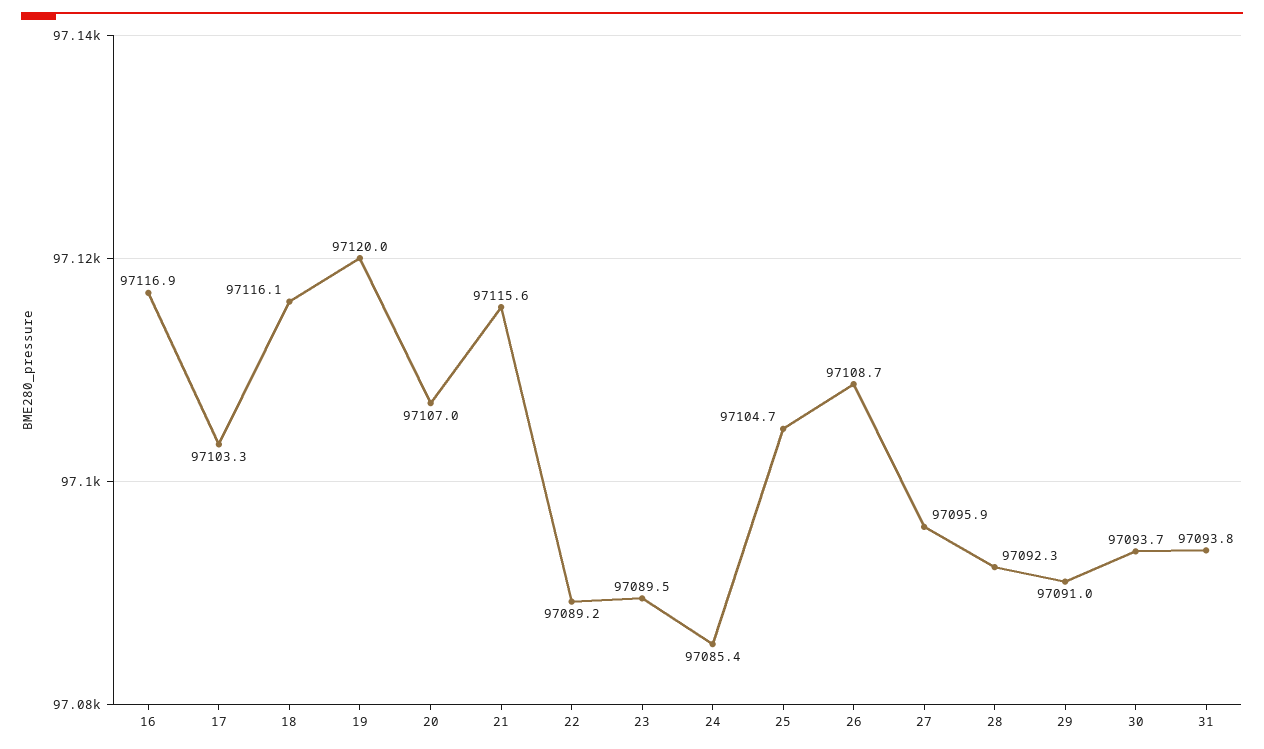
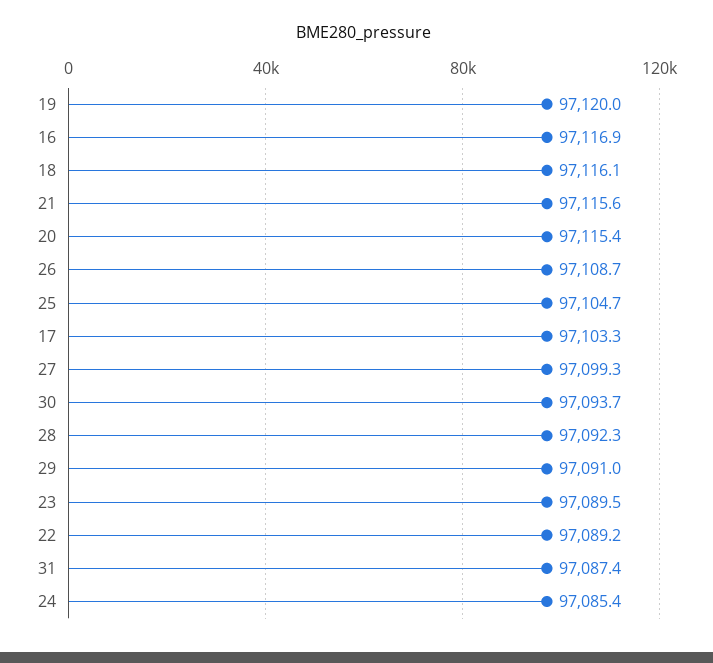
  {
    "16": 97116.9,
    "17": 97103.3,
    "18": 97116.1,
    "19": 97120,
-   "20": 97107,
+   "20": 97115.4,
    "21": 97115.6,
    "22": 97089.2,
    "23": 97089.5,
    "24": 97085.4,
    "25": 97104.7,
    "26": 97108.7,
-   "27": 97095.9,
+   "27": 97099.3,
    "28": 97092.3,
    "29": 97091,
    "30": 97093.7,
-   "31": 97093.8
+   "31": 97087.4
  }

